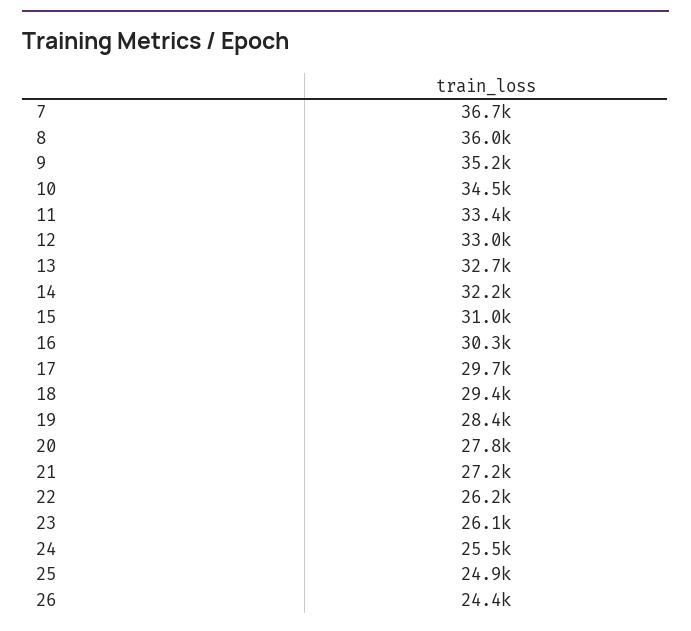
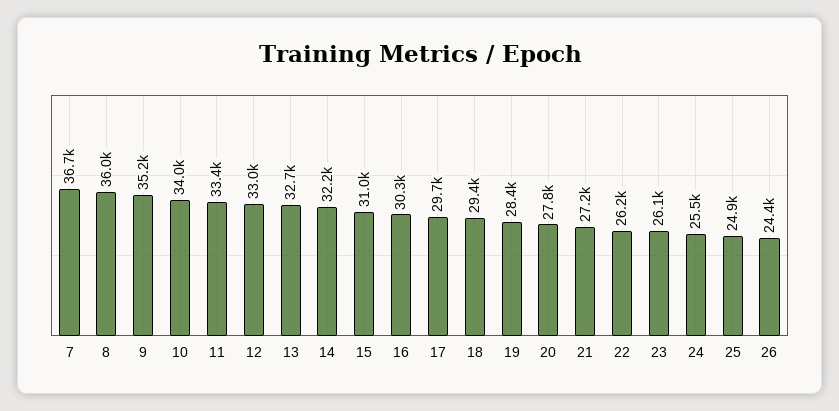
  {
    "7": 36700,
    "8": 36000,
    "9": 35200,
-   "10": 34500,
+   "10": 34000,
    "11": 33400,
    "12": 33000,
    "13": 32700,
    "14": 32200,
    "15": 31000,
    "16": 30300,
    "17": 29700,
    "18": 29400,
    "19": 28400,
    "20": 27800,
    "21": 27200,
    "22": 26200,
    "23": 26100,
    "24": 25500,
    "25": 24900,
    "26": 24400
  }

